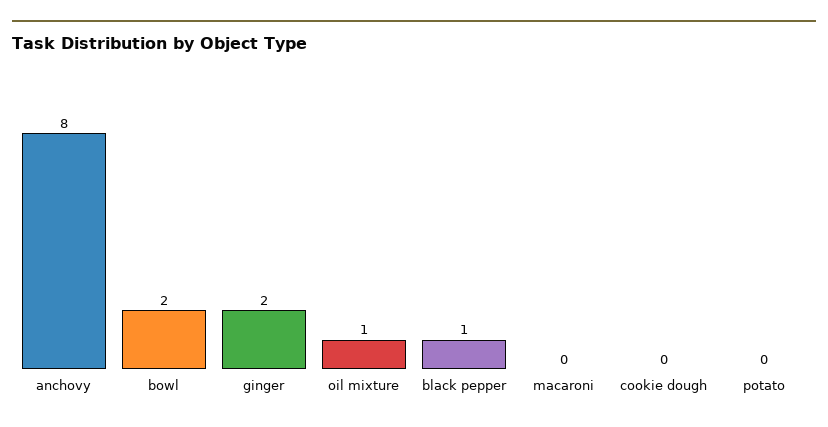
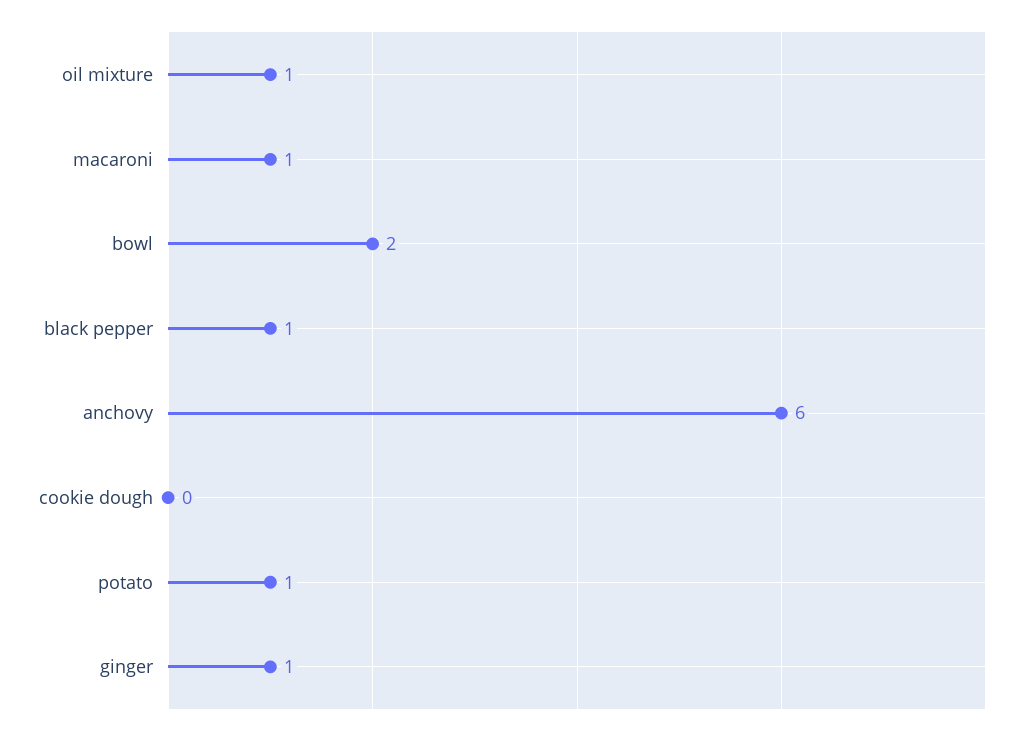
  {
-   "anchovy": 8,
+   "anchovy": 6,
    "bowl": 2,
-   "ginger": 2,
+   "ginger": 1,
    "oil mixture": 1,
    "black pepper": 1,
-   "macaroni": 0,
+   "macaroni": 1,
    "cookie dough": 0,
-   "potato": 0
+   "potato": 1
  }

